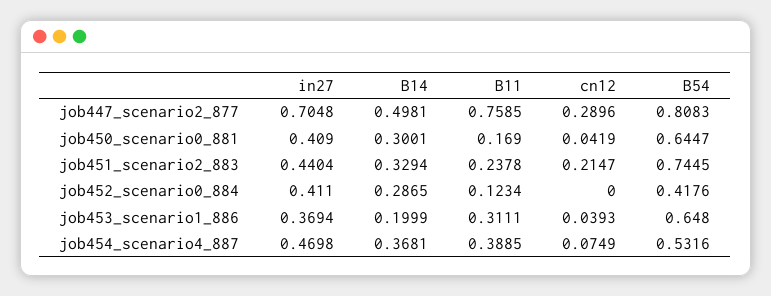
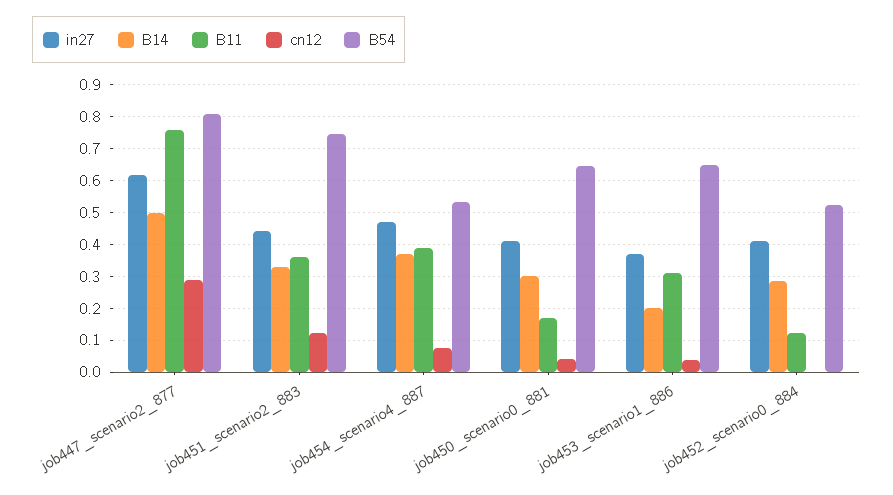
  {
    "in27": {
-     "job447_scenario2_877": 0.7048,
+     "job447_scenario2_877": 0.62,
      "job450_scenario0_881": 0.409,
      "job451_scenario2_883": 0.4404,
      "job452_scenario0_884": 0.411,
      "job453_scenario1_886": 0.3694,
      "job454_scenario4_887": 0.4698
    },
    "B14": {
      "job447_scenario2_877": 0.4981,
      "job450_scenario0_881": 0.3001,
      "job451_scenario2_883": 0.3294,
      "job452_scenario0_884": 0.2865,
      "job453_scenario1_886": 0.1999,
      "job454_scenario4_887": 0.3681
    },
    "B11": {
      "job447_scenario2_877": 0.7585,
      "job450_scenario0_881": 0.169,
-     "job451_scenario2_883": 0.2378,
+     "job451_scenario2_883": 0.36,
      "job452_scenario0_884": 0.1234,
      "job453_scenario1_886": 0.3111,
      "job454_scenario4_887": 0.3885
    },
    "cn12": {
      "job447_scenario2_877": 0.2896,
      "job450_scenario0_881": 0.0419,
-     "job451_scenario2_883": 0.2147,
+     "job451_scenario2_883": 0.12,
      "job452_scenario0_884": 0,
      "job453_scenario1_886": 0.0393,
      "job454_scenario4_887": 0.0749
    },
    "B54": {
      "job447_scenario2_877": 0.8083,
      "job450_scenario0_881": 0.6447,
      "job451_scenario2_883": 0.7445,
-     "job452_scenario0_884": 0.4176,
+     "job452_scenario0_884": 0.52,
      "job453_scenario1_886": 0.648,
      "job454_scenario4_887": 0.5316
    }
  }

